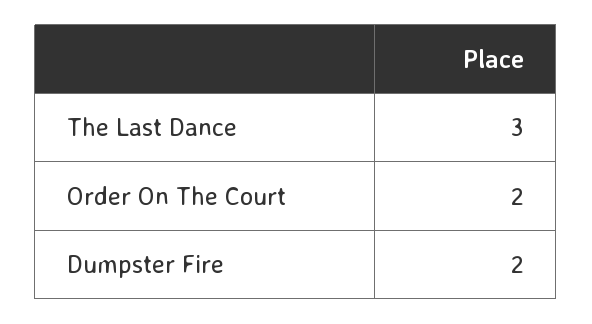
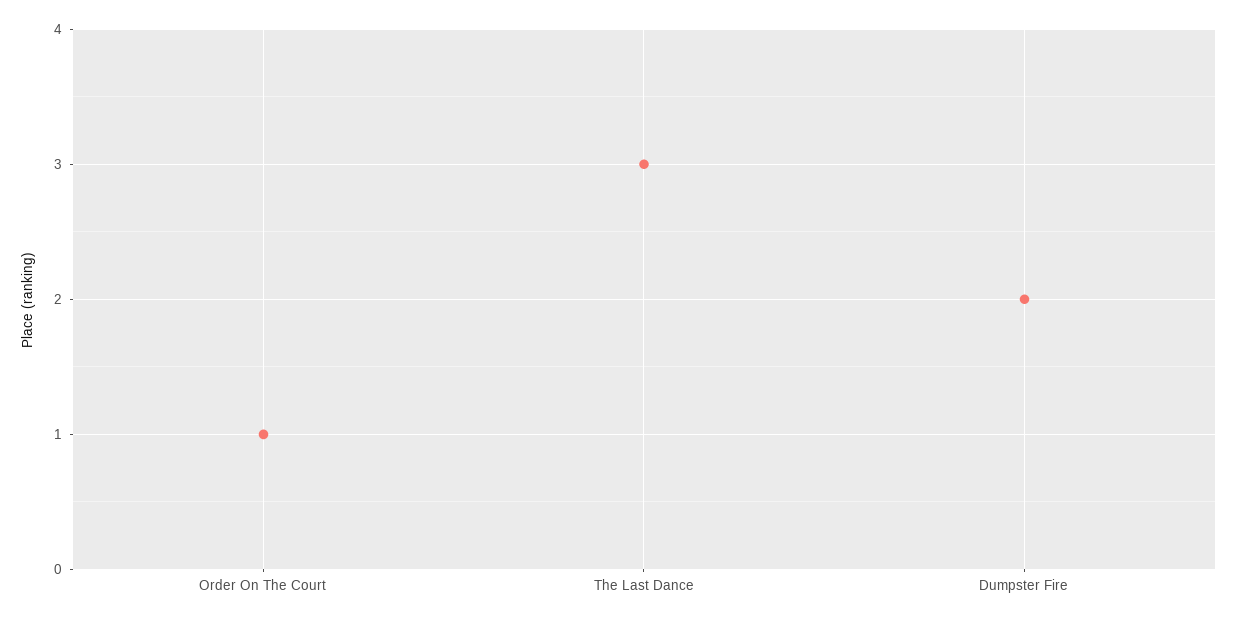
  {
    "The Last Dance": 3,
-   "Order On The Court": 2,
+   "Order On The Court": 1,
    "Dumpster Fire": 2
  }

